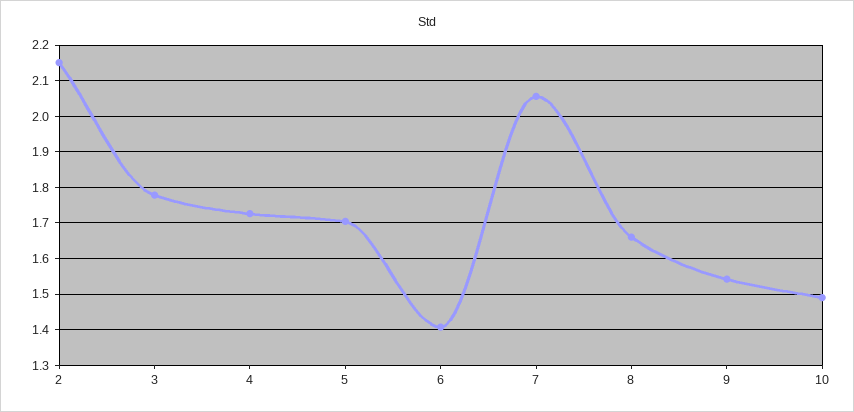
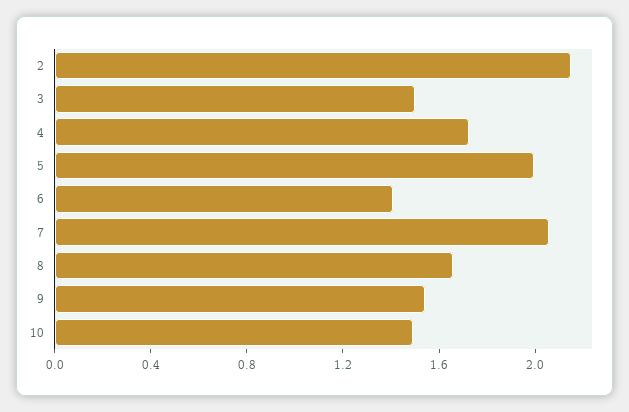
  {
    "2": 2.16,
-   "3": 1.78,
+   "3": 1.5,
    "4": 1.72,
-   "5": 1.7,
+   "5": 2,
    "6": 1.4,
    "7": 2.06,
    "8": 1.66,
    "9": 1.54,
    "10": 1.5
  }

